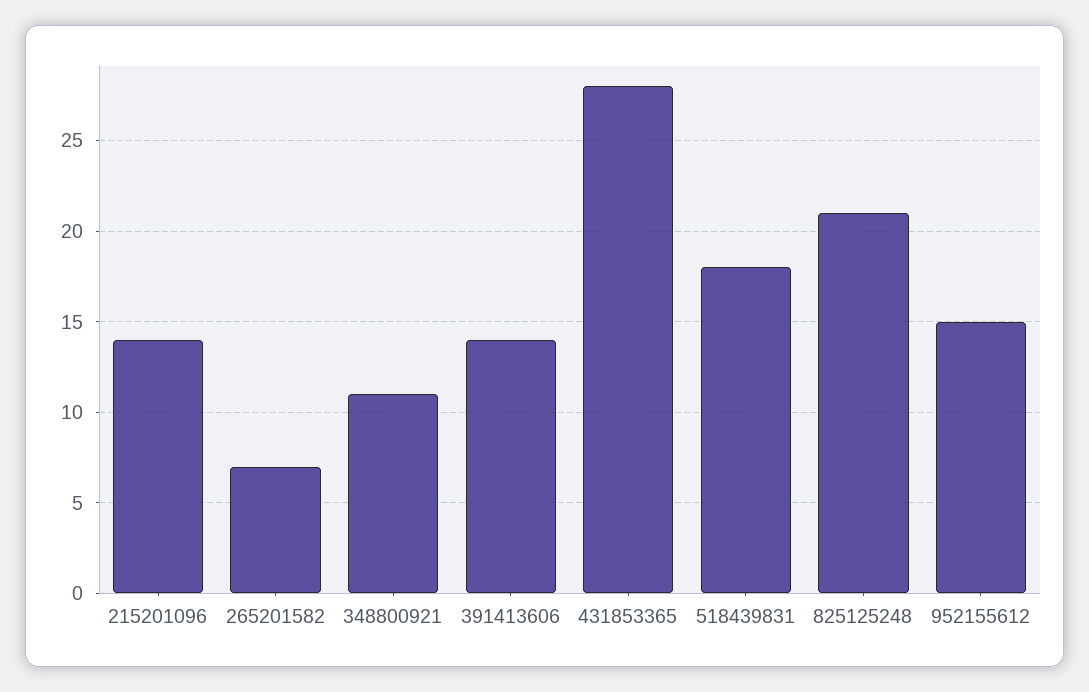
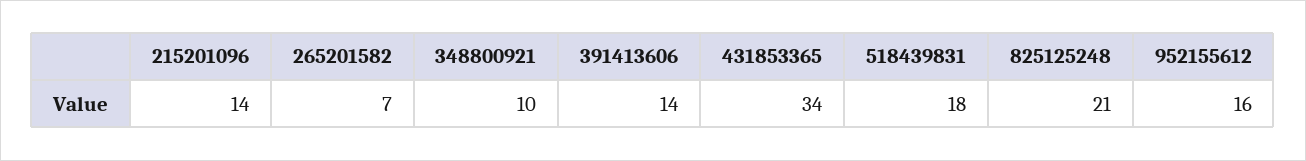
  {
    "215201096": 14,
    "265201582": 7,
-   "348800921": 11,
+   "348800921": 10,
    "391413606": 14,
-   "431853365": 28,
+   "431853365": 34,
    "518439831": 18,
    "825125248": 21,
-   "952155612": 15
+   "952155612": 16
  }

